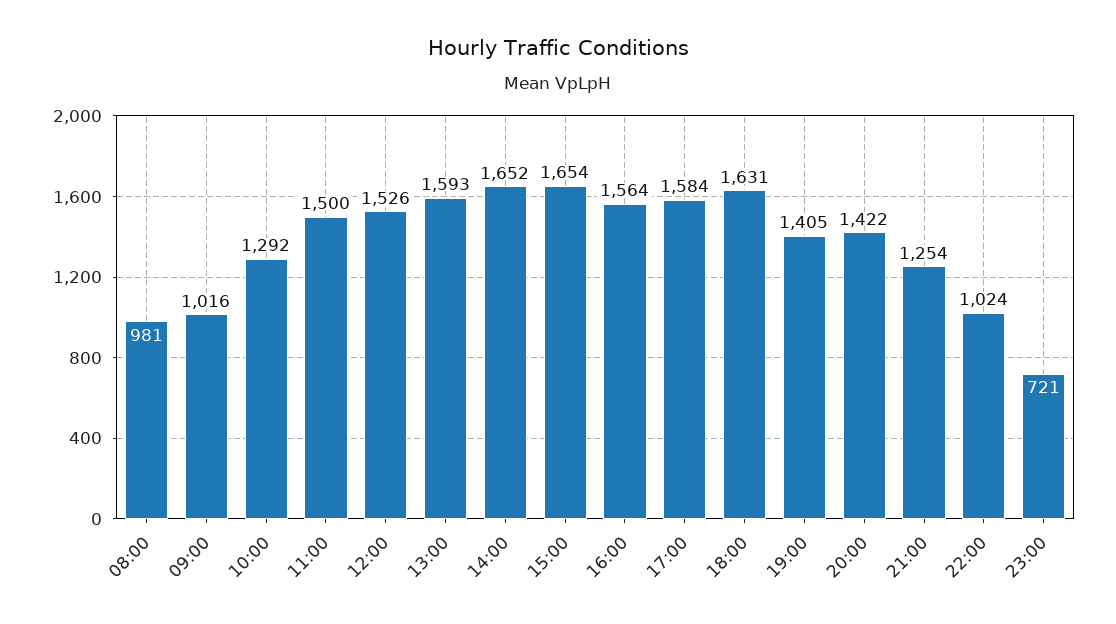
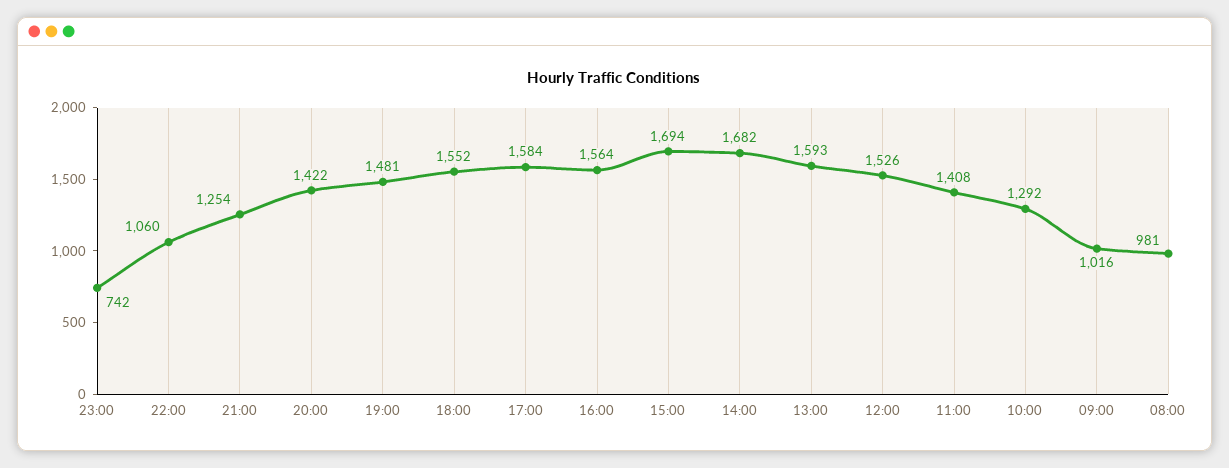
  {
    "08:00": 981,
    "09:00": 1016,
    "10:00": 1292,
-   "11:00": 1500,
+   "11:00": 1408,
    "12:00": 1526,
    "13:00": 1593,
-   "14:00": 1652,
+   "14:00": 1682,
-   "15:00": 1654,
+   "15:00": 1694,
    "16:00": 1564,
    "17:00": 1584,
-   "18:00": 1631,
+   "18:00": 1552,
-   "19:00": 1405,
+   "19:00": 1481,
    "20:00": 1422,
    "21:00": 1254,
-   "22:00": 1024,
+   "22:00": 1060,
-   "23:00": 721
+   "23:00": 742
  }

